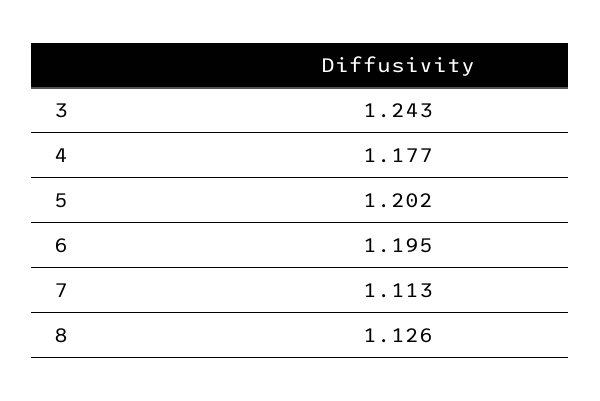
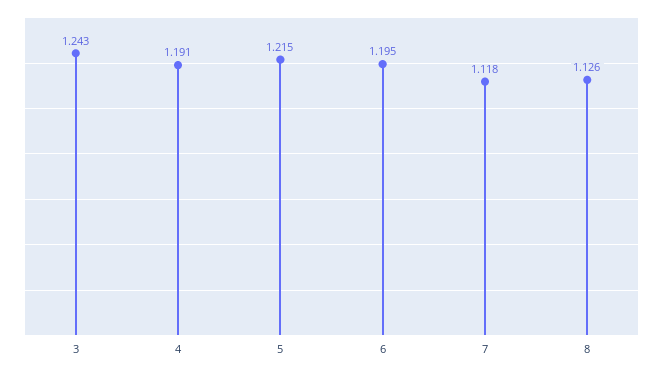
  {
    "3": 1.243,
-   "4": 1.177,
+   "4": 1.191,
-   "5": 1.202,
+   "5": 1.215,
    "6": 1.195,
-   "7": 1.113,
+   "7": 1.118,
    "8": 1.126
  }

